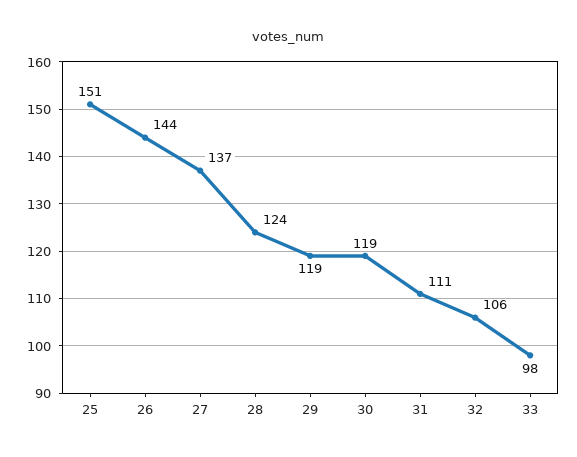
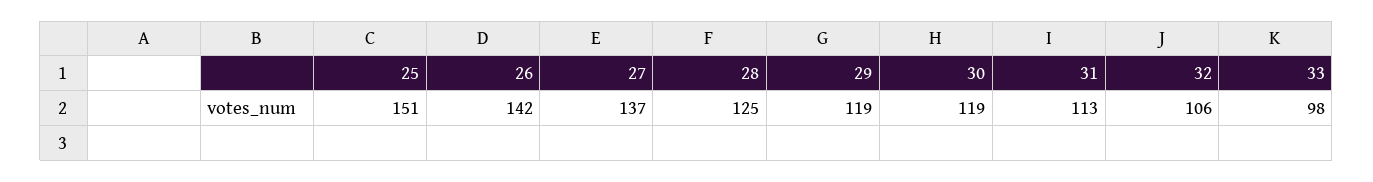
  {
    "25": 151,
-   "26": 144,
+   "26": 142,
    "27": 137,
-   "28": 124,
+   "28": 125,
    "29": 119,
    "30": 119,
-   "31": 111,
+   "31": 113,
    "32": 106,
    "33": 98
  }

